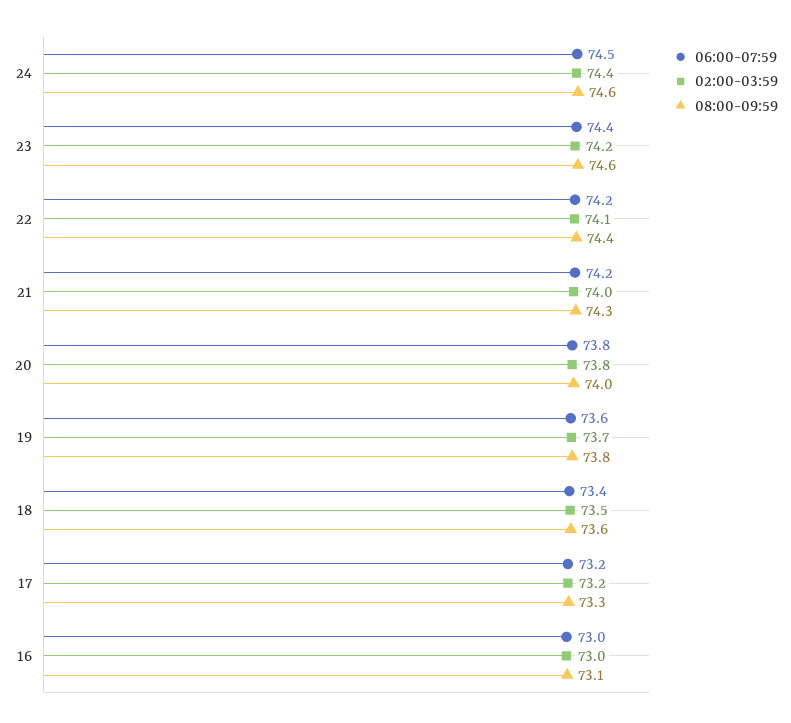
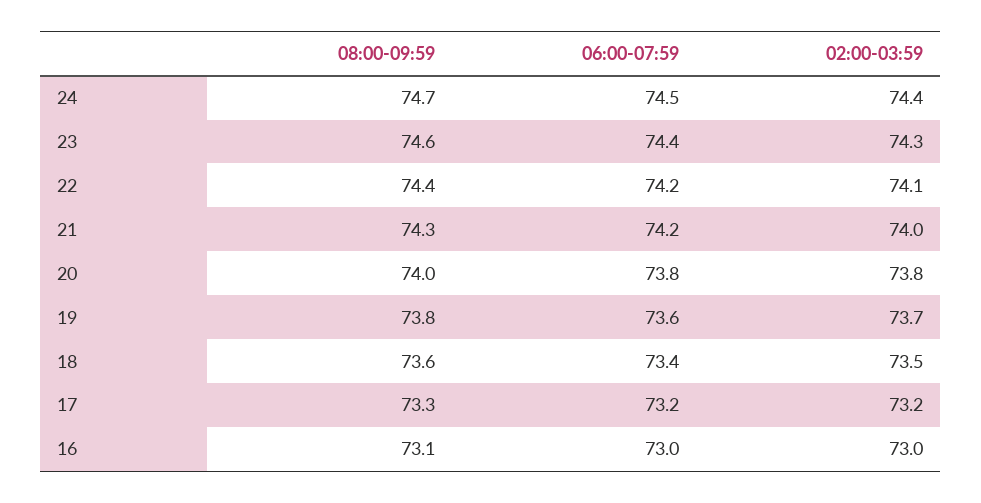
  {
    "06:00-07:59": {
      "24": 74.5,
      "23": 74.4,
      "22": 74.2,
      "21": 74.2,
      "20": 73.8,
      "19": 73.6,
      "18": 73.4,
      "17": 73.2,
      "16": 73
    },
    "02:00-03:59": {
      "24": 74.4,
-     "23": 74.2,
+     "23": 74.3,
      "22": 74.1,
      "21": 74,
      "20": 73.8,
      "19": 73.7,
      "18": 73.5,
      "17": 73.2,
      "16": 73
    },
    "08:00-09:59": {
-     "24": 74.6,
+     "24": 74.7,
      "23": 74.6,
      "22": 74.4,
      "21": 74.3,
      "20": 74,
      "19": 73.8,
      "18": 73.6,
      "17": 73.3,
      "16": 73.1
    }
  }

